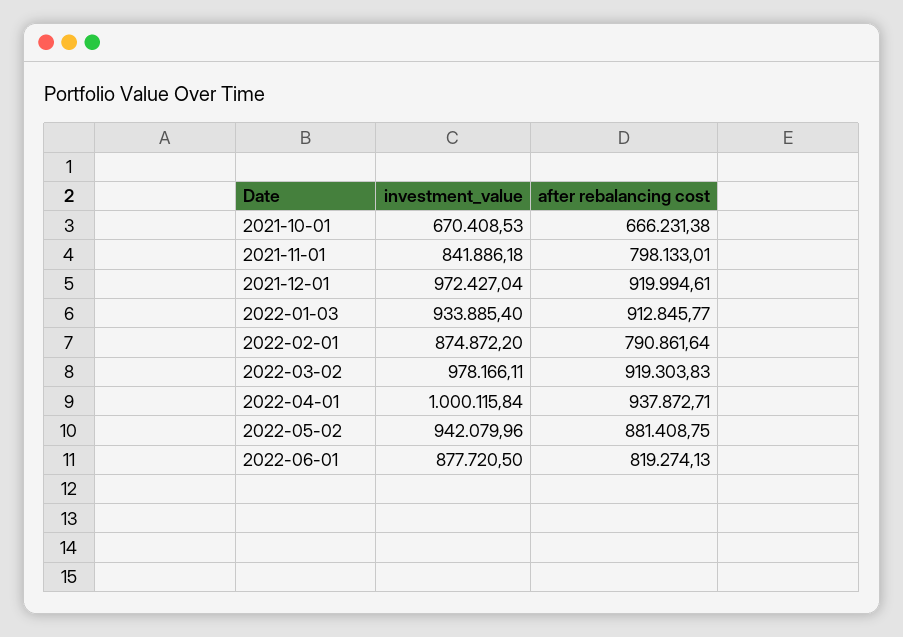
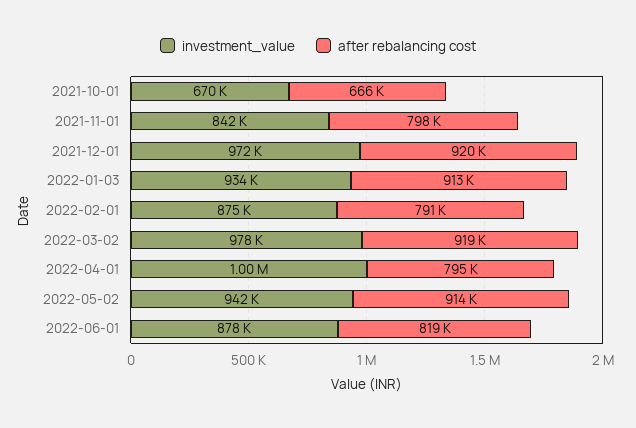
  {
    "investment_value": {
      "2021-10-01": 670408.53,
      "2021-11-01": 841886.18,
      "2021-12-01": 972427.04,
      "2022-01-03": 933885.4,
      "2022-02-01": 874872.2,
      "2022-03-02": 978166.11,
      "2022-04-01": 1000115.84,
      "2022-05-02": 942079.96,
      "2022-06-01": 877720.5
    },
    "after rebalancing cost": {
      "2021-10-01": 666231.38,
      "2021-11-01": 798133.01,
      "2021-12-01": 919994.61,
      "2022-01-03": 912845.77,
      "2022-02-01": 790861.64,
      "2022-03-02": 919303.83,
-     "2022-04-01": 937872.71,
+     "2022-04-01": 795000,
-     "2022-05-02": 881408.75,
+     "2022-05-02": 914000,
      "2022-06-01": 819274.13
    }
  }

